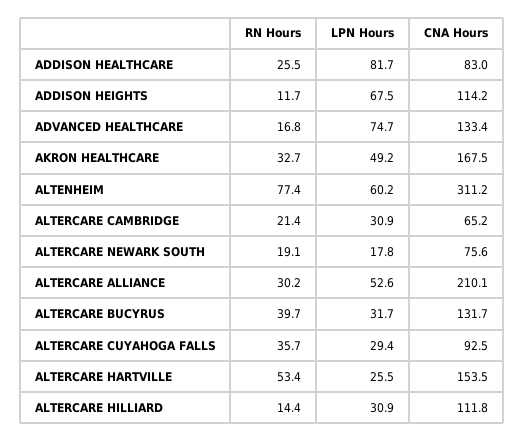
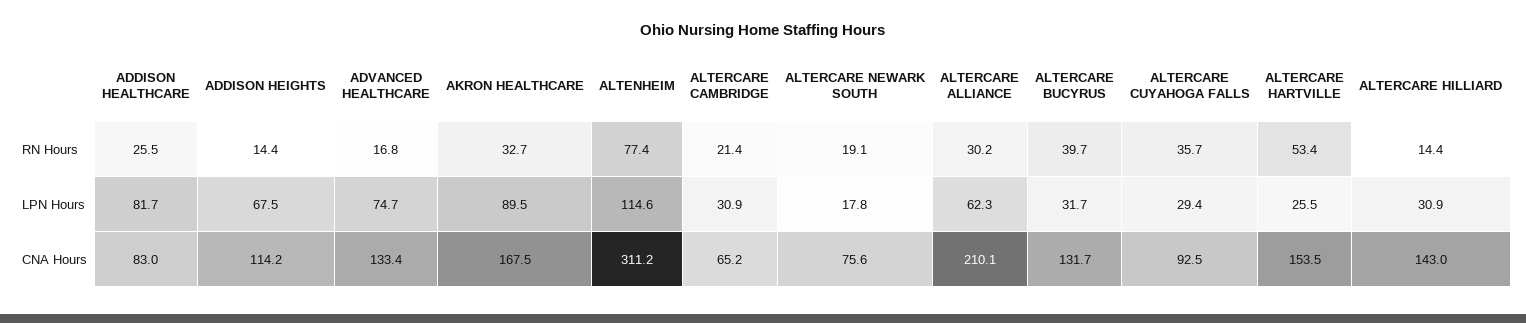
  {
    "RN Hours": {
      "ADDISON HEALTHCARE": 25.5,
-     "ADDISON HEIGHTS": 11.7,
+     "ADDISON HEIGHTS": 14.4,
      "ADVANCED HEALTHCARE": 16.8,
      "AKRON HEALTHCARE": 32.7,
      "ALTENHEIM": 77.4,
      "ALTERCARE CAMBRIDGE": 21.4,
      "ALTERCARE NEWARK SOUTH": 19.1,
      "ALTERCARE ALLIANCE": 30.2,
      "ALTERCARE BUCYRUS": 39.7,
      "ALTERCARE CUYAHOGA FALLS": 35.7,
      "ALTERCARE HARTVILLE": 53.4,
      "ALTERCARE HILLIARD": 14.4
    },
    "LPN Hours": {
      "ADDISON HEALTHCARE": 81.7,
      "ADDISON HEIGHTS": 67.5,
      "ADVANCED HEALTHCARE": 74.7,
-     "AKRON HEALTHCARE": 49.2,
+     "AKRON HEALTHCARE": 89.5,
-     "ALTENHEIM": 60.2,
+     "ALTENHEIM": 114.6,
      "ALTERCARE CAMBRIDGE": 30.9,
      "ALTERCARE NEWARK SOUTH": 17.8,
-     "ALTERCARE ALLIANCE": 52.6,
+     "ALTERCARE ALLIANCE": 62.3,
      "ALTERCARE BUCYRUS": 31.7,
      "ALTERCARE CUYAHOGA FALLS": 29.4,
      "ALTERCARE HARTVILLE": 25.5,
      "ALTERCARE HILLIARD": 30.9
    },
    "CNA Hours": {
      "ADDISON HEALTHCARE": 83,
      "ADDISON HEIGHTS": 114.2,
      "ADVANCED HEALTHCARE": 133.4,
      "AKRON HEALTHCARE": 167.5,
      "ALTENHEIM": 311.2,
      "ALTERCARE CAMBRIDGE": 65.2,
      "ALTERCARE NEWARK SOUTH": 75.6,
      "ALTERCARE ALLIANCE": 210.1,
      "ALTERCARE BUCYRUS": 131.7,
      "ALTERCARE CUYAHOGA FALLS": 92.5,
      "ALTERCARE HARTVILLE": 153.5,
-     "ALTERCARE HILLIARD": 111.8
+     "ALTERCARE HILLIARD": 143
    }
  }

